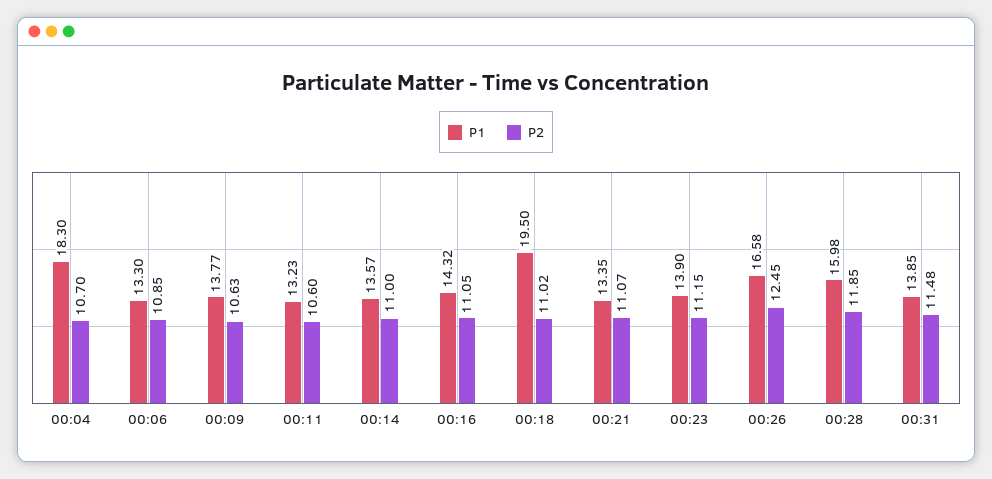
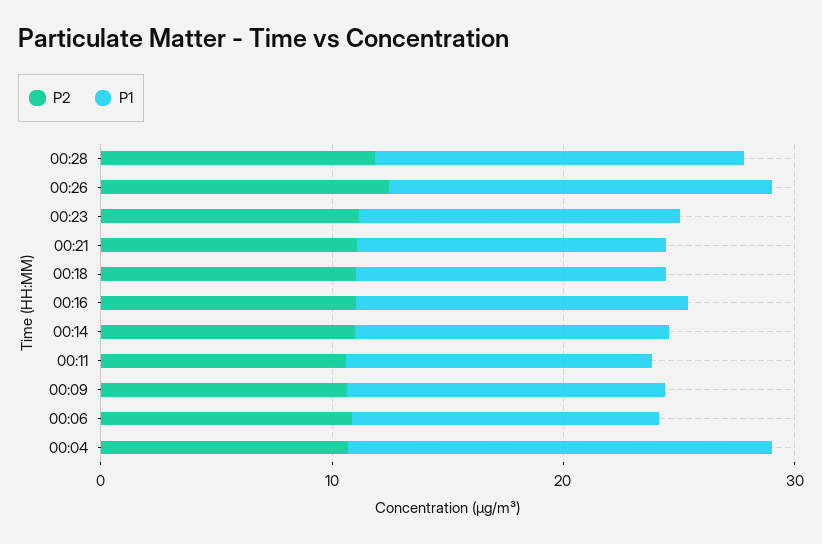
  {
    "P1": {
      "00:04": 18.3,
      "00:06": 13.3,
      "00:09": 13.77,
      "00:11": 13.23,
      "00:14": 13.57,
      "00:16": 14.32,
-     "00:18": 19.5,
+     "00:18": 14,
      "00:21": 13.35,
      "00:23": 13.9,
      "00:26": 16.58,
-     "00:28": 15.98,
+     "00:28": 15.98
-     "00:31": 13.85
    },
    "P2": {
      "00:04": 10.7,
      "00:06": 10.85,
      "00:09": 10.63,
      "00:11": 10.6,
      "00:14": 11,
      "00:16": 11.05,
      "00:18": 11.02,
      "00:21": 11.07,
      "00:23": 11.15,
      "00:26": 12.45,
-     "00:28": 11.85,
+     "00:28": 11.85
-     "00:31": 11.48
    }
  }

